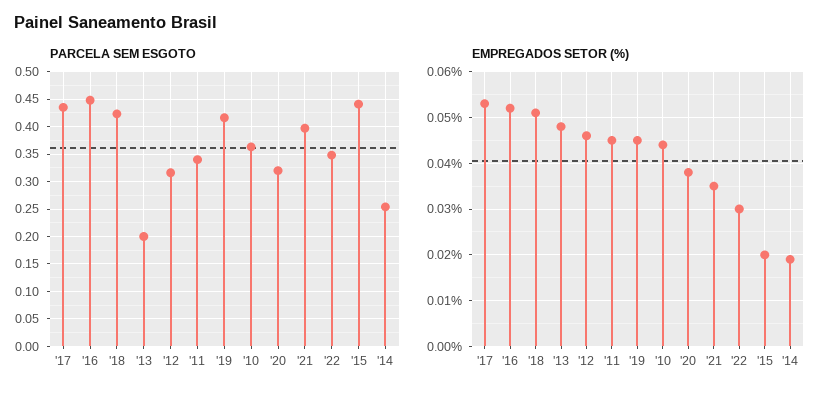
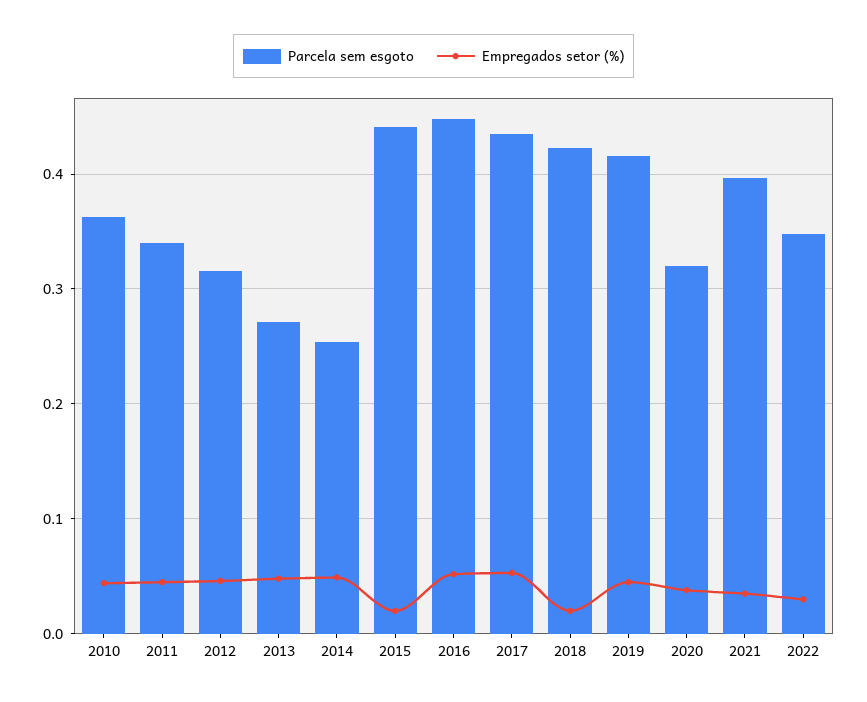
  {
    "PARCELA SEM ESGOTO": {
      "'17": 0.44,
      "'16": 0.45,
      "'18": 0.42,
-     "'13": 0.2,
+     "'13": 0.27,
      "'12": 0.32,
      "'11": 0.34,
      "'19": 0.42,
      "'10": 0.36,
      "'20": 0.32,
      "'21": 0.4,
      "'22": 0.35,
      "'15": 0.44,
      "'14": 0.25
    },
    "EMPREGADOS SETOR (%)": {
      "'17": 0.055,
      "'16": 0.05,
-     "'18": 0.05,
+     "'18": 0.02,
      "'13": 0.05,
      "'12": 0.045,
      "'11": 0.045,
      "'19": 0.045,
      "'10": 0.045,
      "'20": 0.04,
      "'21": 0.035,
      "'22": 0.03,
      "'15": 0.02,
-     "'14": 0.02
+     "'14": 0.05
    }
  }

